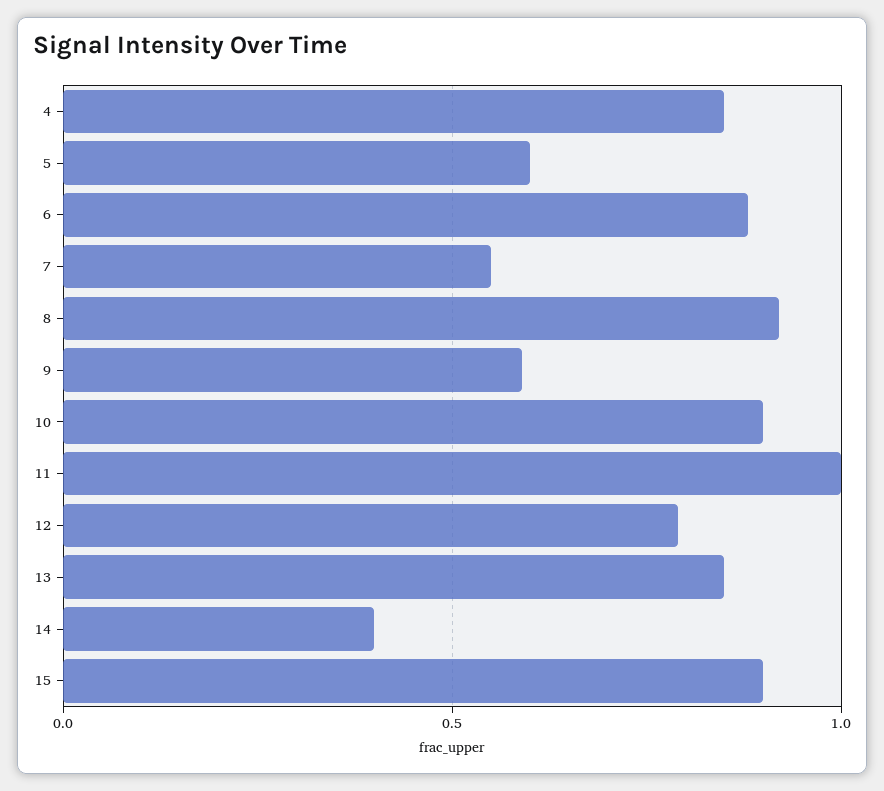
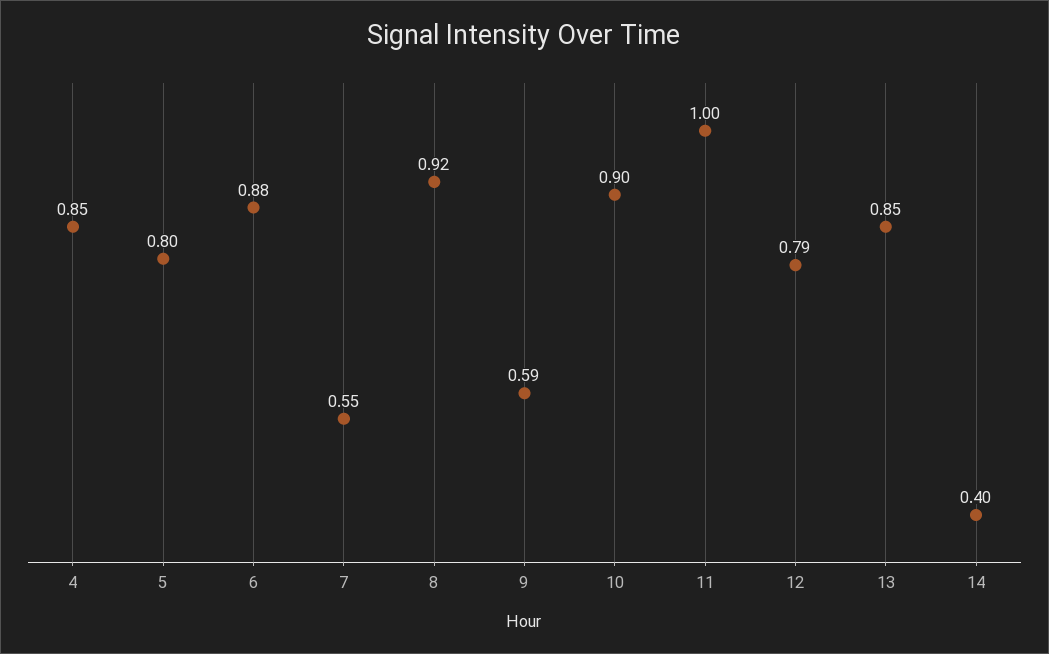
  {
    "4": 0.85,
-   "5": 0.6,
+   "5": 0.8,
    "6": 0.88,
    "7": 0.55,
    "8": 0.92,
    "9": 0.59,
    "10": 0.9,
    "11": 1,
    "12": 0.79,
    "13": 0.85,
-   "14": 0.4,
+   "14": 0.4
-   "15": 0.9
  }

